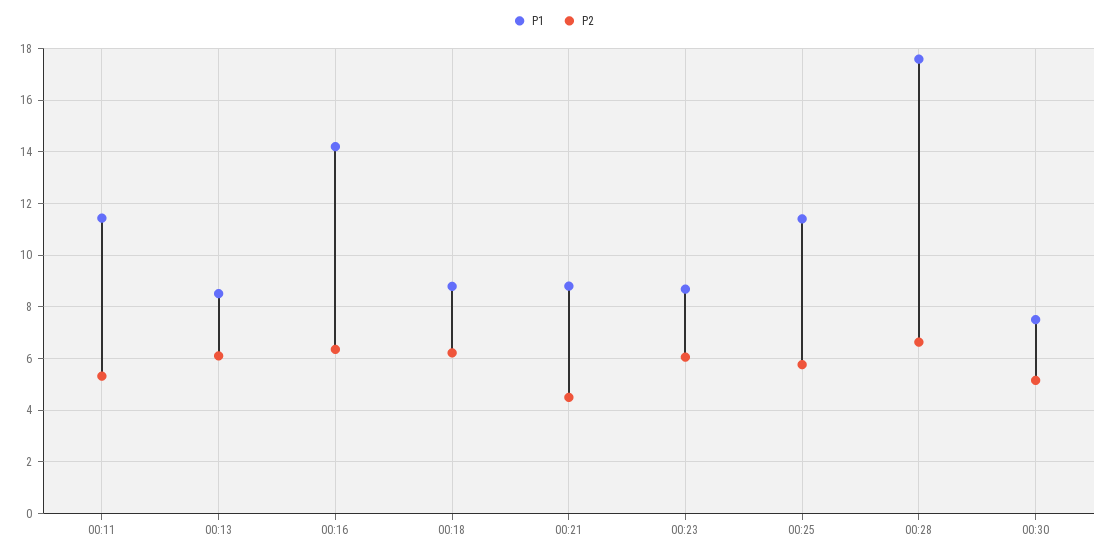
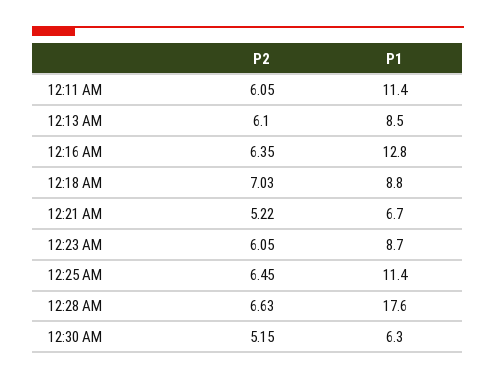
  {
    "P1": {
      "00:11": 11.4,
      "00:13": 8.5,
-     "00:16": 14.25,
+     "00:16": 12.8,
      "00:18": 8.8,
-     "00:21": 8.75,
+     "00:21": 6.7,
      "00:23": 8.7,
      "00:25": 11.4,
      "00:28": 17.6,
-     "00:30": 7.5
+     "00:30": 6.3
    },
    "P2": {
-     "00:11": 5.25,
+     "00:11": 6.05,
      "00:13": 6.1,
      "00:16": 6.35,
-     "00:18": 6.25,
+     "00:18": 7.03,
-     "00:21": 4.5,
+     "00:21": 5.22,
      "00:23": 6.05,
-     "00:25": 5.75,
+     "00:25": 6.45,
      "00:28": 6.63,
      "00:30": 5.15
    }
  }

